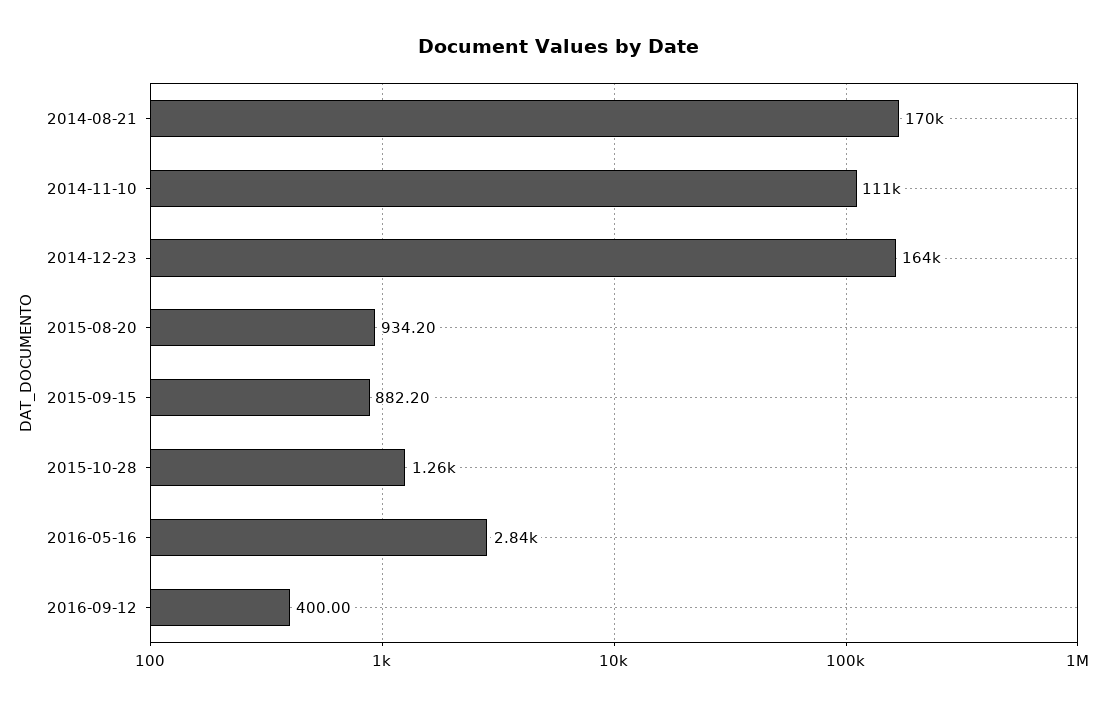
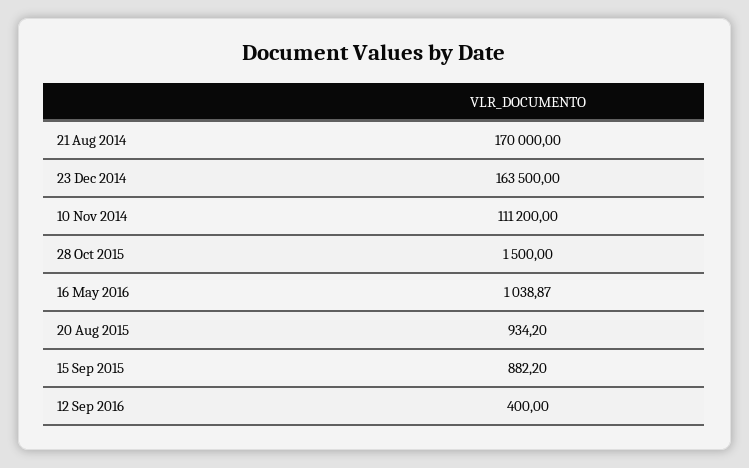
  {
    "2014-08-21": 170000,
    "2014-11-10": 111200,
    "2014-12-23": 163500,
    "2015-08-20": 934.2,
    "2015-09-15": 882.2,
-   "2015-10-28": 1260,
+   "2015-10-28": 1500,
-   "2016-05-16": 2840,
+   "2016-05-16": 1038.87,
    "2016-09-12": 400
  }

